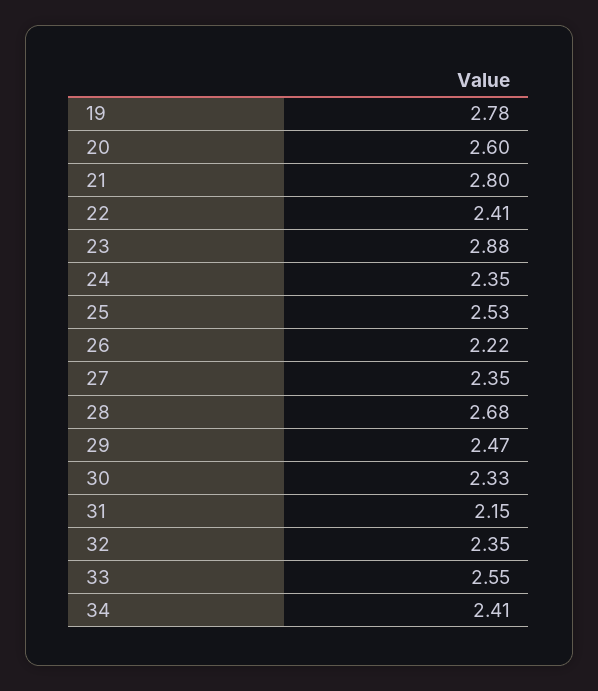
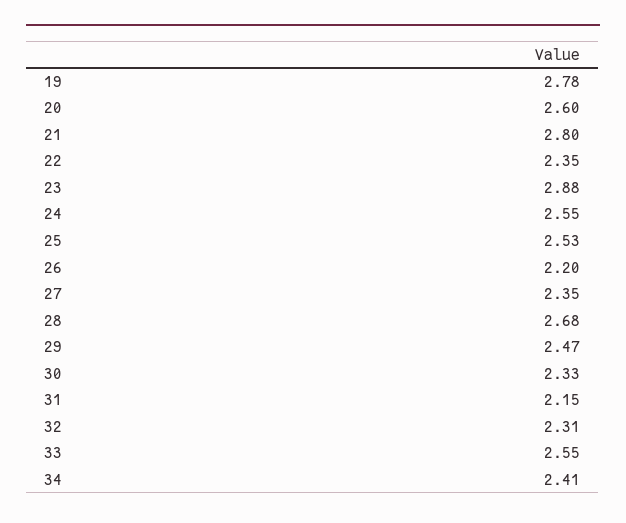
  {
    "19": 2.78,
    "20": 2.6,
    "21": 2.8,
-   "22": 2.41,
+   "22": 2.35,
    "23": 2.88,
-   "24": 2.35,
+   "24": 2.55,
    "25": 2.53,
-   "26": 2.22,
+   "26": 2.2,
    "27": 2.35,
    "28": 2.68,
    "29": 2.47,
    "30": 2.33,
    "31": 2.15,
-   "32": 2.35,
+   "32": 2.31,
    "33": 2.55,
    "34": 2.41
  }

